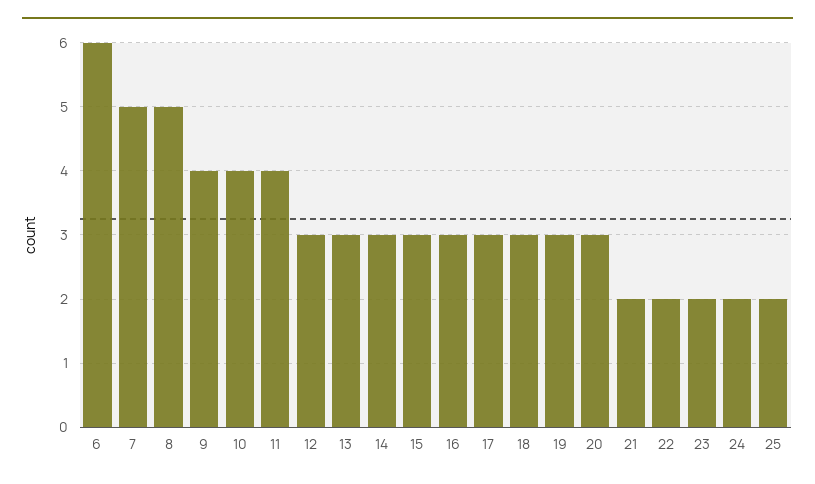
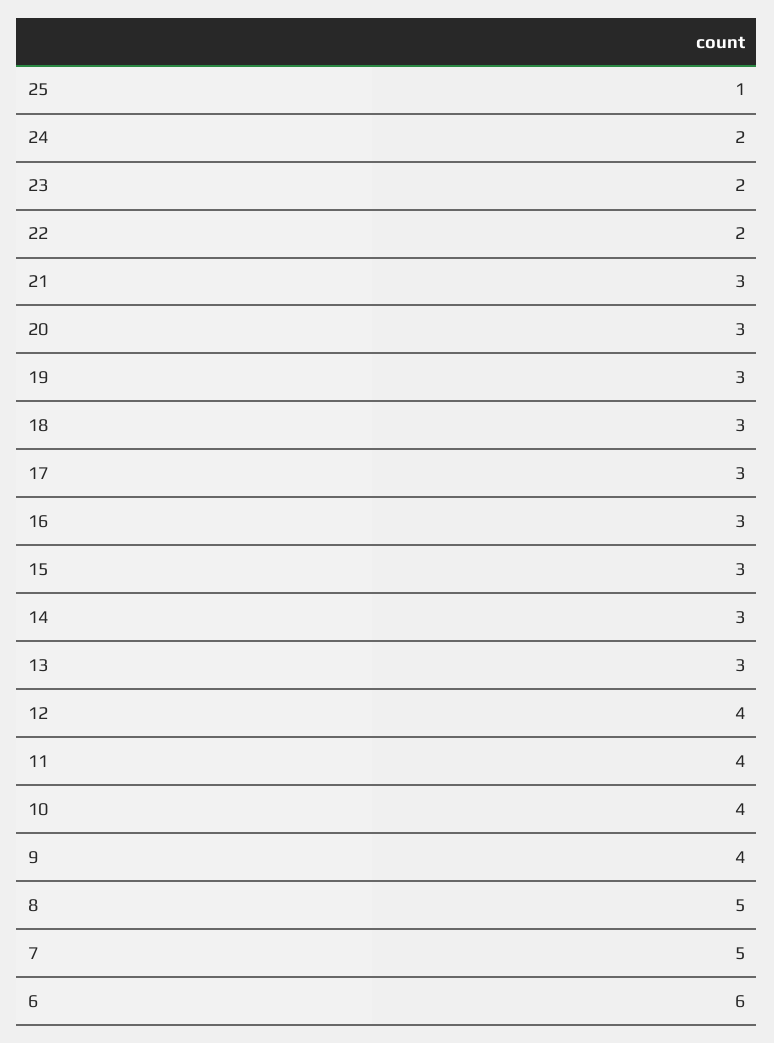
  {
    "6": 6,
    "7": 5,
    "8": 5,
    "9": 4,
    "10": 4,
    "11": 4,
-   "12": 3,
+   "12": 4,
    "13": 3,
    "14": 3,
    "15": 3,
    "16": 3,
    "17": 3,
    "18": 3,
    "19": 3,
    "20": 3,
-   "21": 2,
+   "21": 3,
    "22": 2,
    "23": 2,
    "24": 2,
-   "25": 2
+   "25": 1
  }

